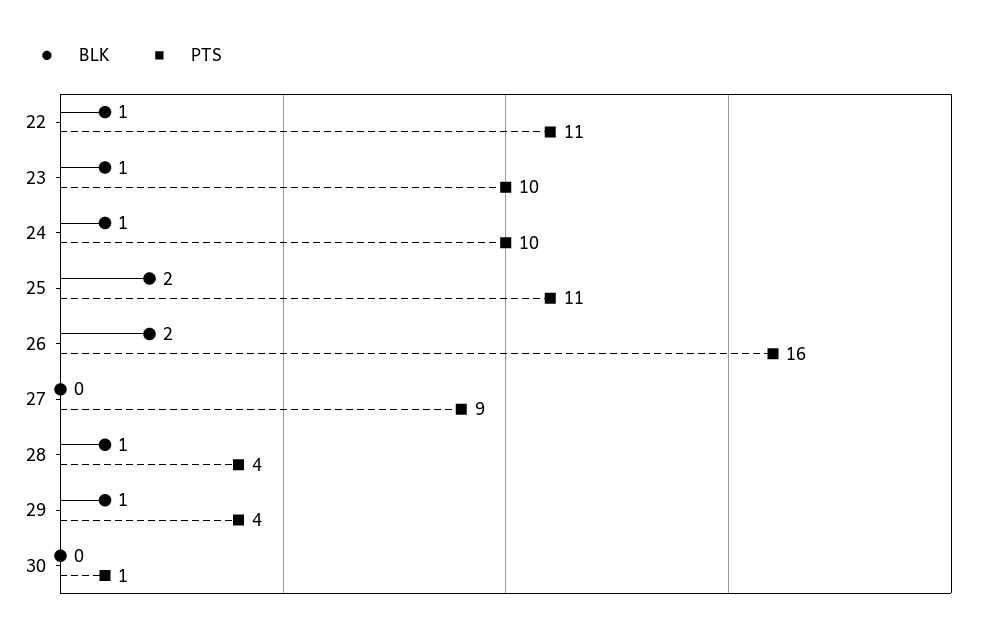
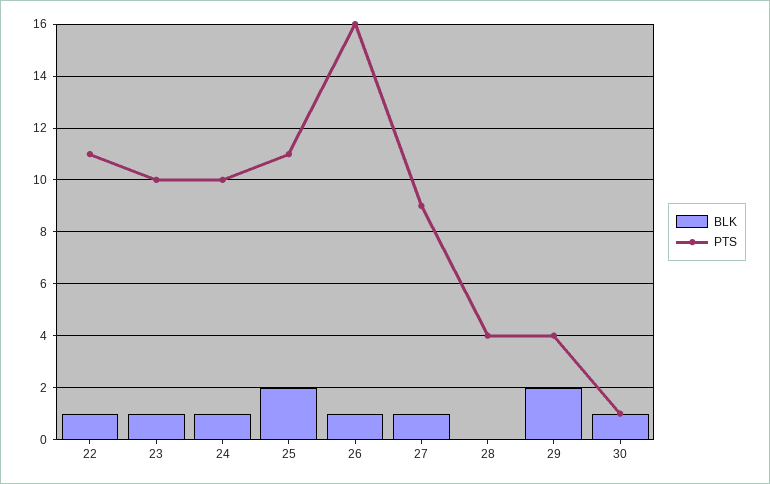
  {
    "BLK": {
      "22": 1,
      "23": 1,
      "24": 1,
      "25": 2,
-     "26": 2,
+     "26": 1,
-     "27": 0,
+     "27": 1,
-     "28": 1,
+     "28": 0,
-     "29": 1,
+     "29": 2,
-     "30": 0
+     "30": 1
    },
    "PTS": {
      "22": 11,
      "23": 10,
      "24": 10,
      "25": 11,
      "26": 16,
      "27": 9,
      "28": 4,
      "29": 4,
      "30": 1
    }
  }

